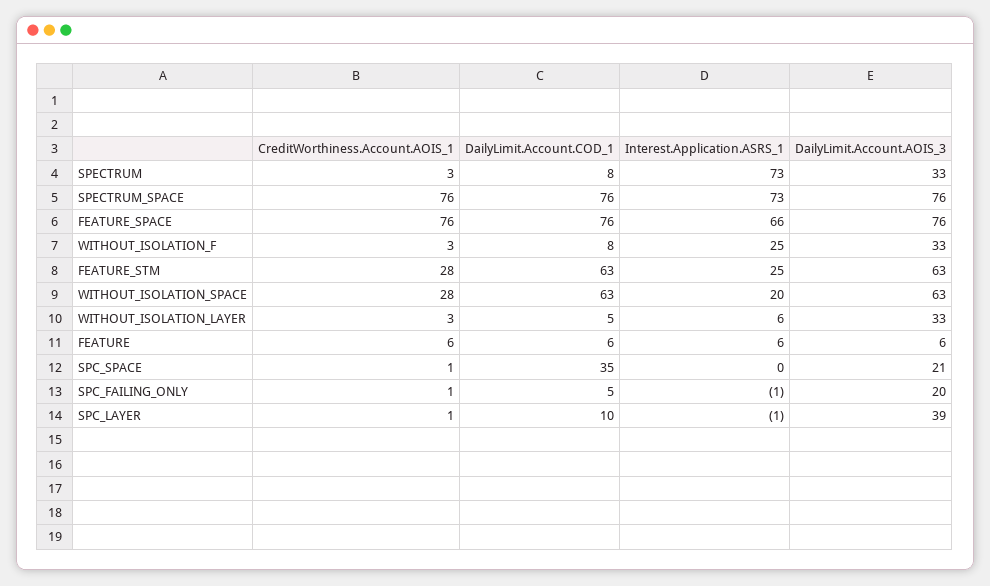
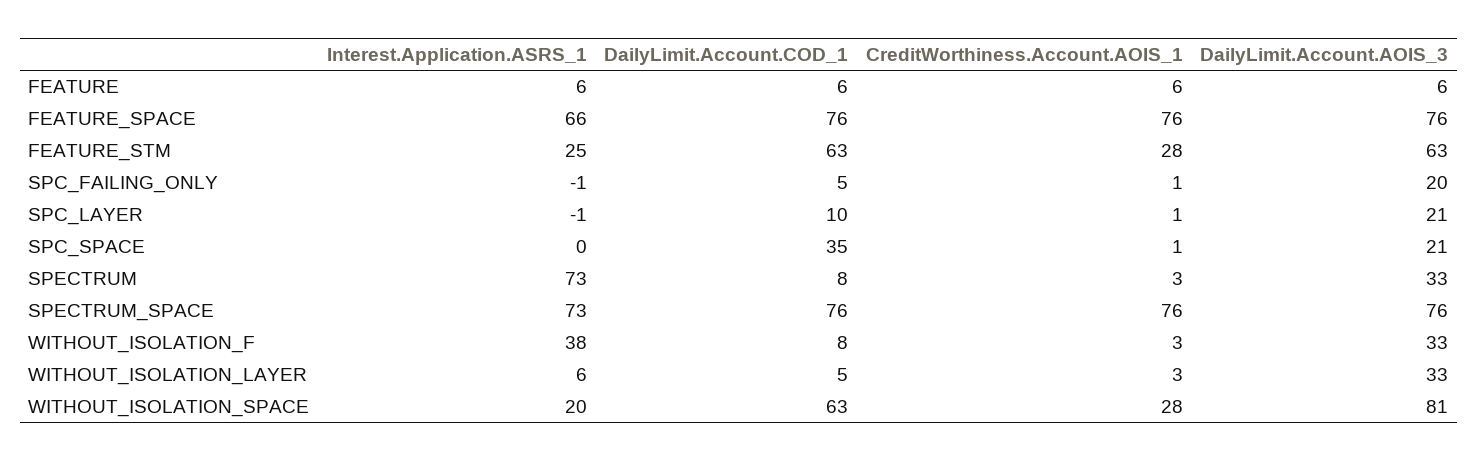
  {
    "CreditWorthiness.Account.AOIS_1": {
      "SPECTRUM": 3,
      "SPECTRUM_SPACE": 76,
      "FEATURE_SPACE": 76,
      "WITHOUT_ISOLATION_F": 3,
      "FEATURE_STM": 28,
      "WITHOUT_ISOLATION_SPACE": 28,
      "WITHOUT_ISOLATION_LAYER": 3,
      "FEATURE": 6,
      "SPC_SPACE": 1,
      "SPC_FAILING_ONLY": 1,
      "SPC_LAYER": 1
    },
    "DailyLimit.Account.COD_1": {
      "SPECTRUM": 8,
      "SPECTRUM_SPACE": 76,
      "FEATURE_SPACE": 76,
      "WITHOUT_ISOLATION_F": 8,
      "FEATURE_STM": 63,
      "WITHOUT_ISOLATION_SPACE": 63,
      "WITHOUT_ISOLATION_LAYER": 5,
      "FEATURE": 6,
      "SPC_SPACE": 35,
      "SPC_FAILING_ONLY": 5,
      "SPC_LAYER": 10
    },
    "Interest.Application.ASRS_1": {
      "SPECTRUM": 73,
      "SPECTRUM_SPACE": 73,
      "FEATURE_SPACE": 66,
-     "WITHOUT_ISOLATION_F": 25,
+     "WITHOUT_ISOLATION_F": 38,
      "FEATURE_STM": 25,
      "WITHOUT_ISOLATION_SPACE": 20,
      "WITHOUT_ISOLATION_LAYER": 6,
      "FEATURE": 6,
      "SPC_SPACE": 0,
      "SPC_FAILING_ONLY": -1,
      "SPC_LAYER": -1
    },
    "DailyLimit.Account.AOIS_3": {
      "SPECTRUM": 33,
      "SPECTRUM_SPACE": 76,
      "FEATURE_SPACE": 76,
      "WITHOUT_ISOLATION_F": 33,
      "FEATURE_STM": 63,
-     "WITHOUT_ISOLATION_SPACE": 63,
+     "WITHOUT_ISOLATION_SPACE": 81,
      "WITHOUT_ISOLATION_LAYER": 33,
      "FEATURE": 6,
      "SPC_SPACE": 21,
      "SPC_FAILING_ONLY": 20,
-     "SPC_LAYER": 39
+     "SPC_LAYER": 21
    }
  }

